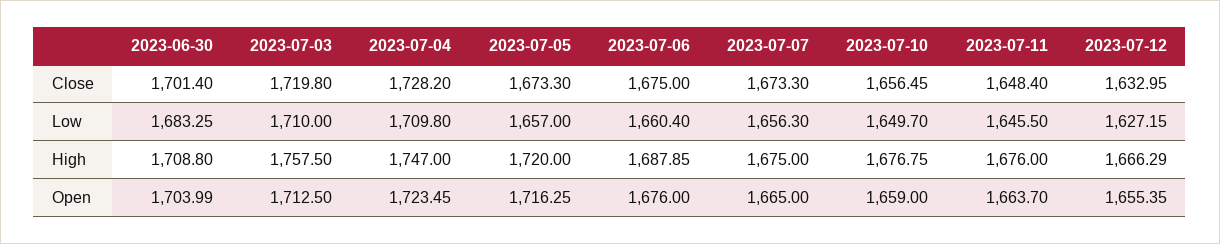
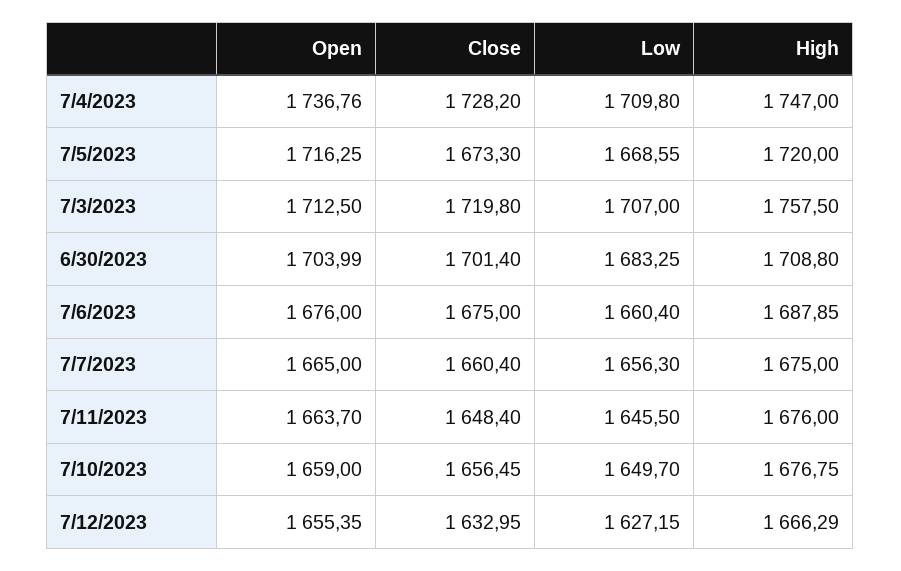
  {
    "2023-06-30": {
      "Close": 1701.4,
      "Low": 1683.25,
      "High": 1708.8,
      "Open": 1703.99
    },
    "2023-07-03": {
      "Close": 1719.8,
-     "Low": 1710,
+     "Low": 1707,
      "High": 1757.5,
      "Open": 1712.5
    },
    "2023-07-04": {
      "Close": 1728.2,
      "Low": 1709.8,
      "High": 1747,
-     "Open": 1723.45
+     "Open": 1736.76
    },
    "2023-07-05": {
      "Close": 1673.3,
-     "Low": 1657,
+     "Low": 1668.55,
      "High": 1720,
      "Open": 1716.25
    },
    "2023-07-06": {
      "Close": 1675,
      "Low": 1660.4,
      "High": 1687.85,
      "Open": 1676
    },
    "2023-07-07": {
-     "Close": 1673.3,
+     "Close": 1660.4,
      "Low": 1656.3,
      "High": 1675,
      "Open": 1665
    },
    "2023-07-10": {
      "Close": 1656.45,
      "Low": 1649.7,
      "High": 1676.75,
      "Open": 1659
    },
    "2023-07-11": {
      "Close": 1648.4,
      "Low": 1645.5,
      "High": 1676,
      "Open": 1663.7
    },
    "2023-07-12": {
      "Close": 1632.95,
      "Low": 1627.15,
      "High": 1666.29,
      "Open": 1655.35
    }
  }

